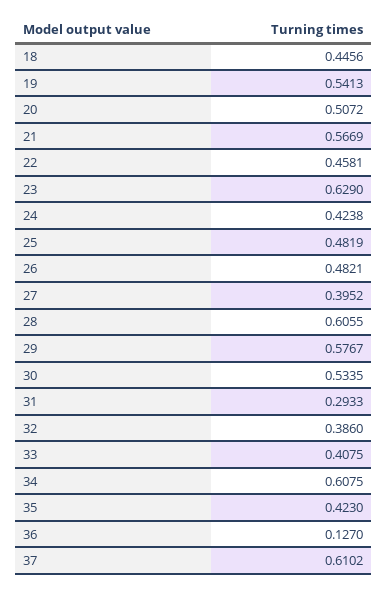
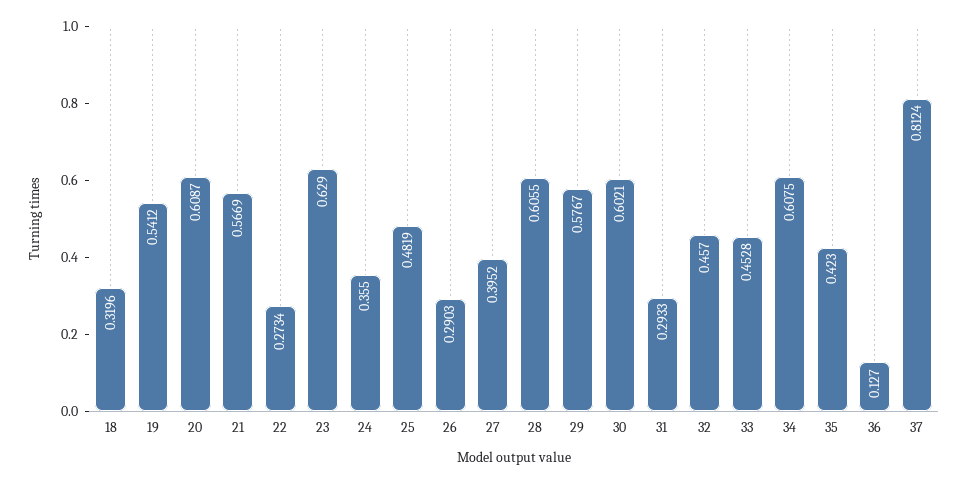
  {
-   "18": 0.4456,
+   "18": 0.3196,
-   "19": 0.5413,
+   "19": 0.5412,
-   "20": 0.5072,
+   "20": 0.6087,
    "21": 0.5669,
-   "22": 0.4581,
+   "22": 0.2734,
    "23": 0.629,
-   "24": 0.4238,
+   "24": 0.355,
    "25": 0.4819,
-   "26": 0.4821,
+   "26": 0.2903,
    "27": 0.3952,
    "28": 0.6055,
    "29": 0.5767,
-   "30": 0.5335,
+   "30": 0.6021,
    "31": 0.2933,
-   "32": 0.386,
+   "32": 0.457,
-   "33": 0.4075,
+   "33": 0.4528,
    "34": 0.6075,
    "35": 0.423,
    "36": 0.127,
-   "37": 0.6102
+   "37": 0.8124
  }

